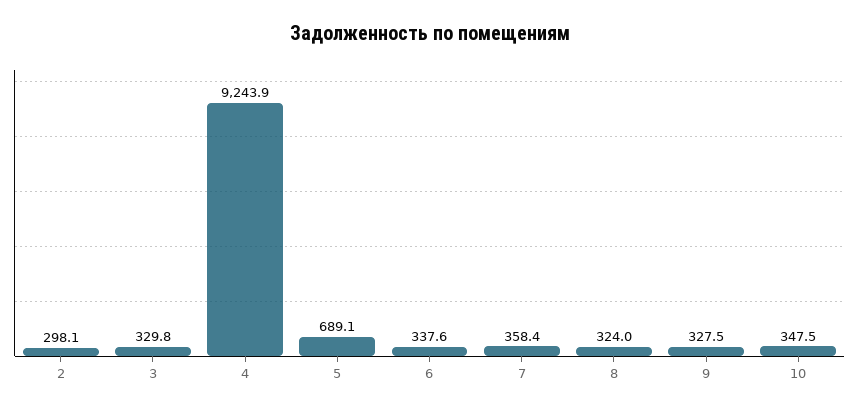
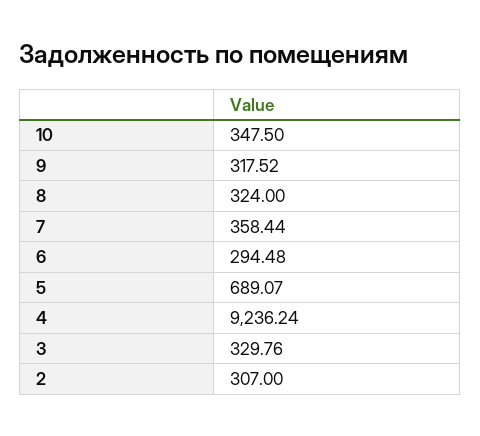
  {
-   "2": 298.1,
+   "2": 307,
    "3": 329.76,
-   "4": 9243.9,
+   "4": 9236.24,
    "5": 689.07,
-   "6": 337.6,
+   "6": 294.48,
    "7": 358.44,
    "8": 324,
-   "9": 327.5,
+   "9": 317.52,
    "10": 347.5
  }

